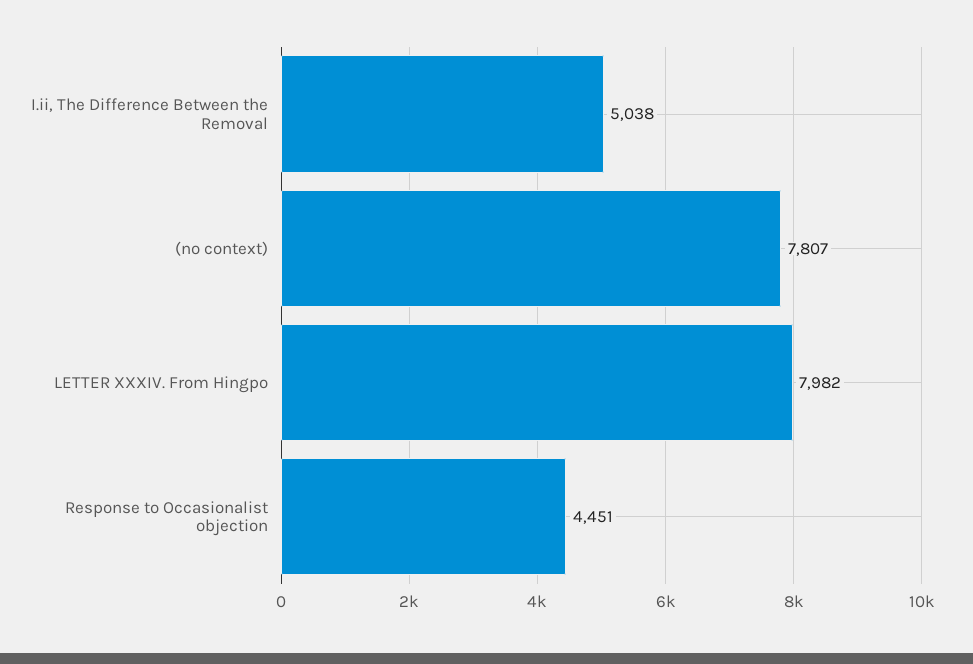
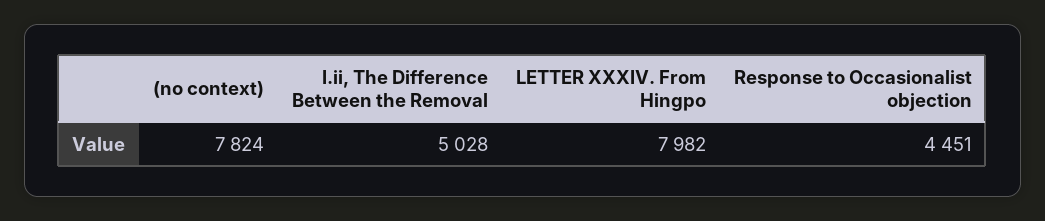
  {
-   "I.ii, The Difference Between the Removal": 5038,
+   "I.ii, The Difference Between the Removal": 5028,
-   "(no context)": 7807,
+   "(no context)": 7824,
    "LETTER XXXIV. From Hingpo": 7982,
    "Response to Occasionalist objection": 4451
  }

